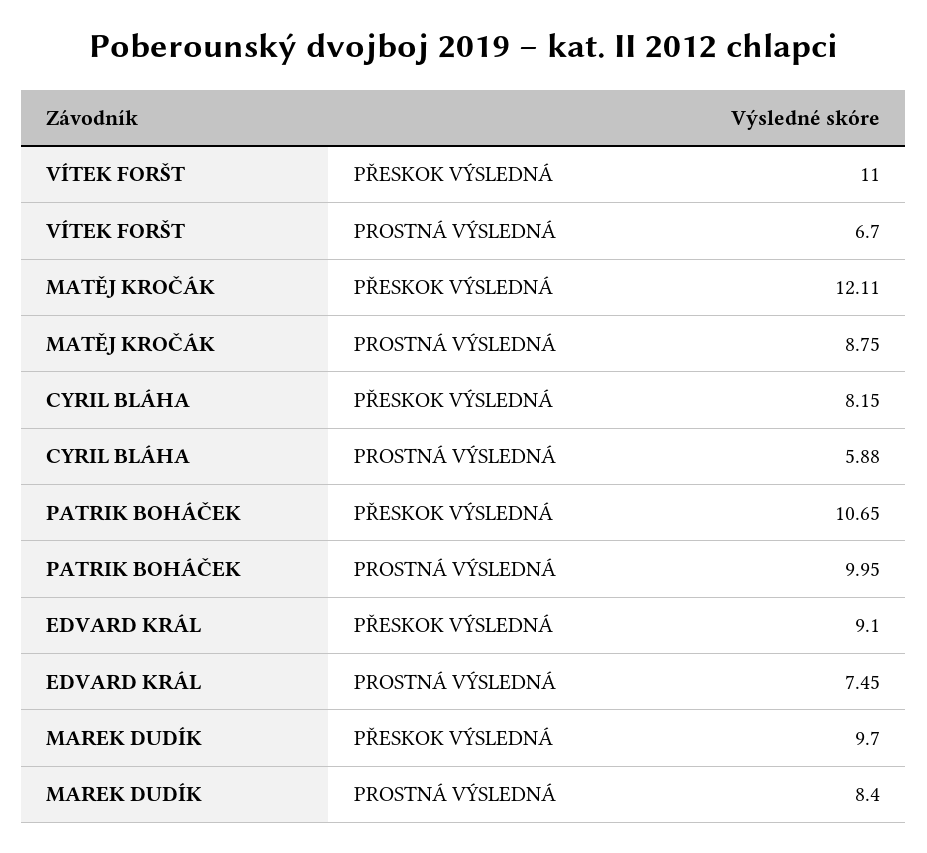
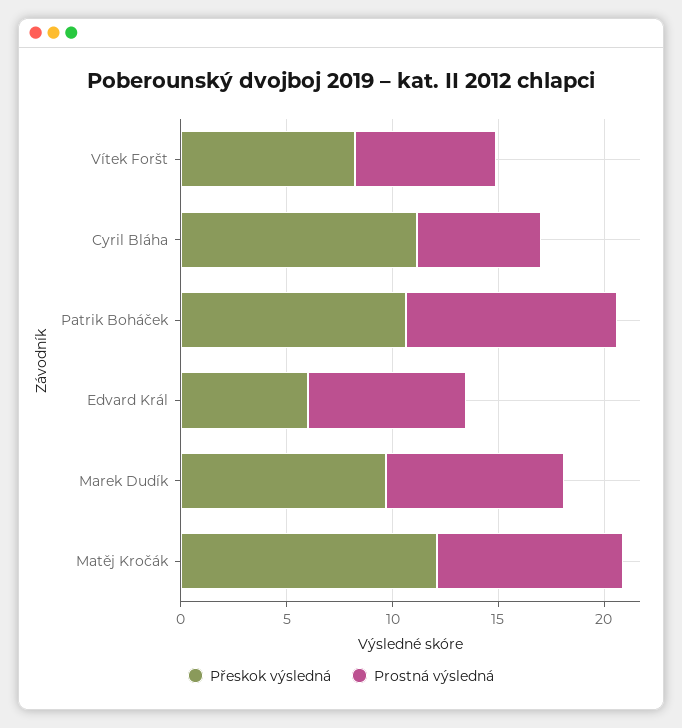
  {
    "PŘESKOK VÝSLEDNÁ": {
-     "VÍTEK FORŠT": 11,
+     "VÍTEK FORŠT": 8,
      "MATĚJ KROČÁK": 12.11,
-     "CYRIL BLÁHA": 8.15,
+     "CYRIL BLÁHA": 11,
      "PATRIK BOHÁČEK": 10.65,
-     "EDVARD KRÁL": 9.1,
+     "EDVARD KRÁL": 6,
      "MAREK DUDÍK": 9.7
    },
    "PROSTNÁ VÝSLEDNÁ": {
      "VÍTEK FORŠT": 6.7,
      "MATĚJ KROČÁK": 8.75,
      "CYRIL BLÁHA": 5.88,
      "PATRIK BOHÁČEK": 9.95,
      "EDVARD KRÁL": 7.45,
      "MAREK DUDÍK": 8.4
    }
  }

